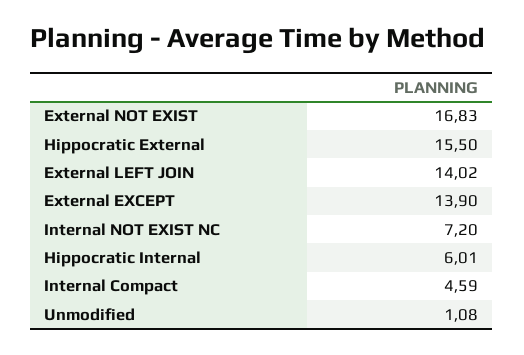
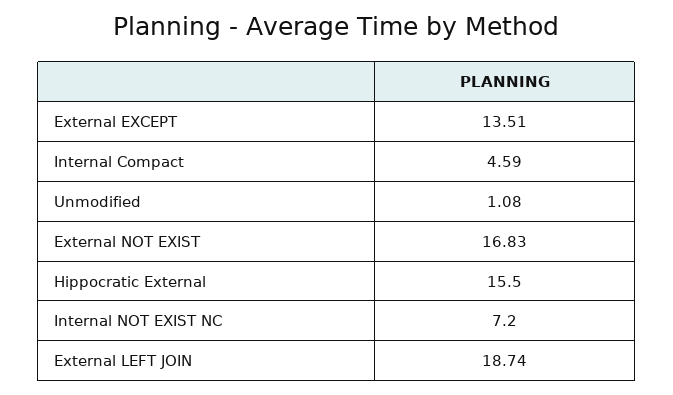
  {
    "External NOT EXIST": 16.83,
    "Hippocratic External": 15.5,
-   "External LEFT JOIN": 14.02,
+   "External LEFT JOIN": 18.74,
-   "External EXCEPT": 13.9,
+   "External EXCEPT": 13.51,
    "Internal NOT EXIST NC": 7.2,
-   "Hippocratic Internal": 6.01,
    "Internal Compact": 4.59,
    "Unmodified": 1.08
  }

